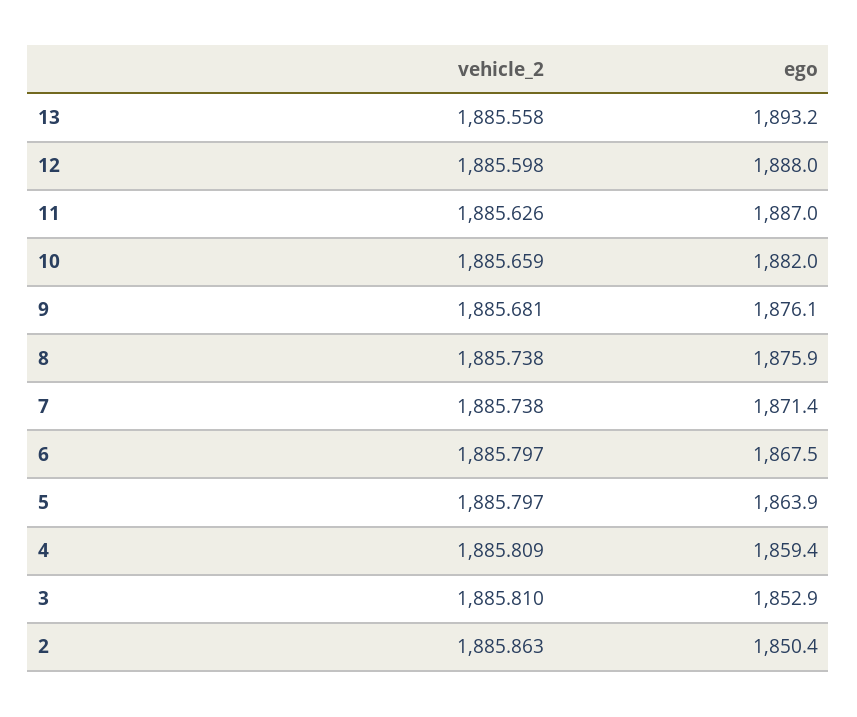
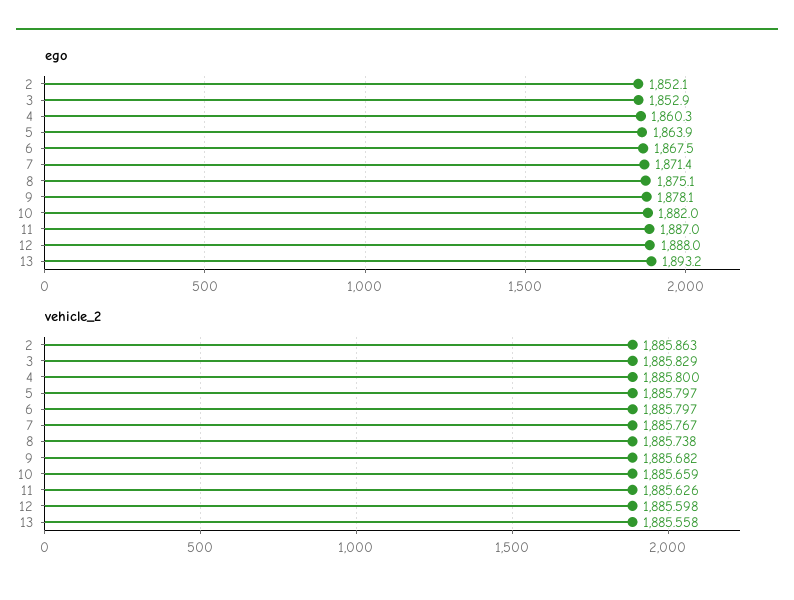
  {
    "vehicle_2": {
      "13": 1885.558,
      "12": 1885.598,
      "11": 1885.626,
      "10": 1885.659,
-     "9": 1885.681,
+     "9": 1885.682,
      "8": 1885.738,
-     "7": 1885.738,
+     "7": 1885.767,
      "6": 1885.797,
      "5": 1885.797,
-     "4": 1885.809,
+     "4": 1885.8,
-     "3": 1885.81,
+     "3": 1885.829,
      "2": 1885.863
    },
    "ego": {
      "13": 1893.2,
      "12": 1888,
      "11": 1887,
      "10": 1882,
-     "9": 1876.1,
+     "9": 1878.1,
-     "8": 1875.9,
+     "8": 1875.1,
      "7": 1871.4,
      "6": 1867.5,
      "5": 1863.9,
-     "4": 1859.4,
+     "4": 1860.3,
      "3": 1852.9,
-     "2": 1850.4
+     "2": 1852.1
    }
  }

